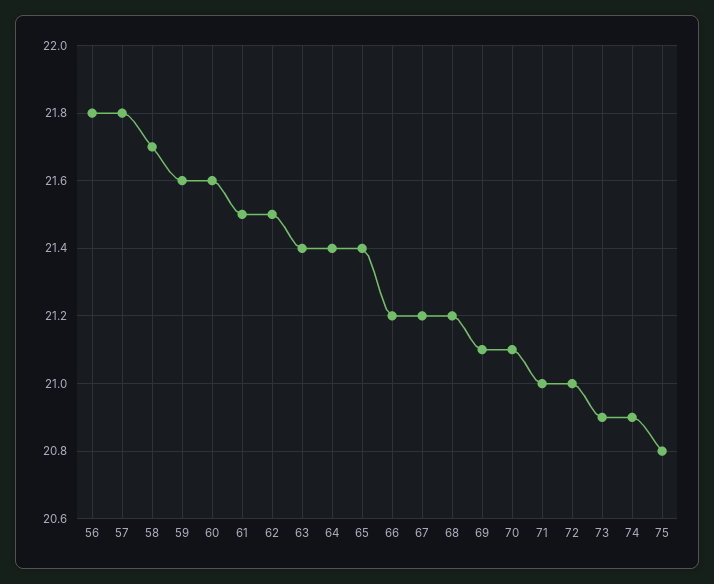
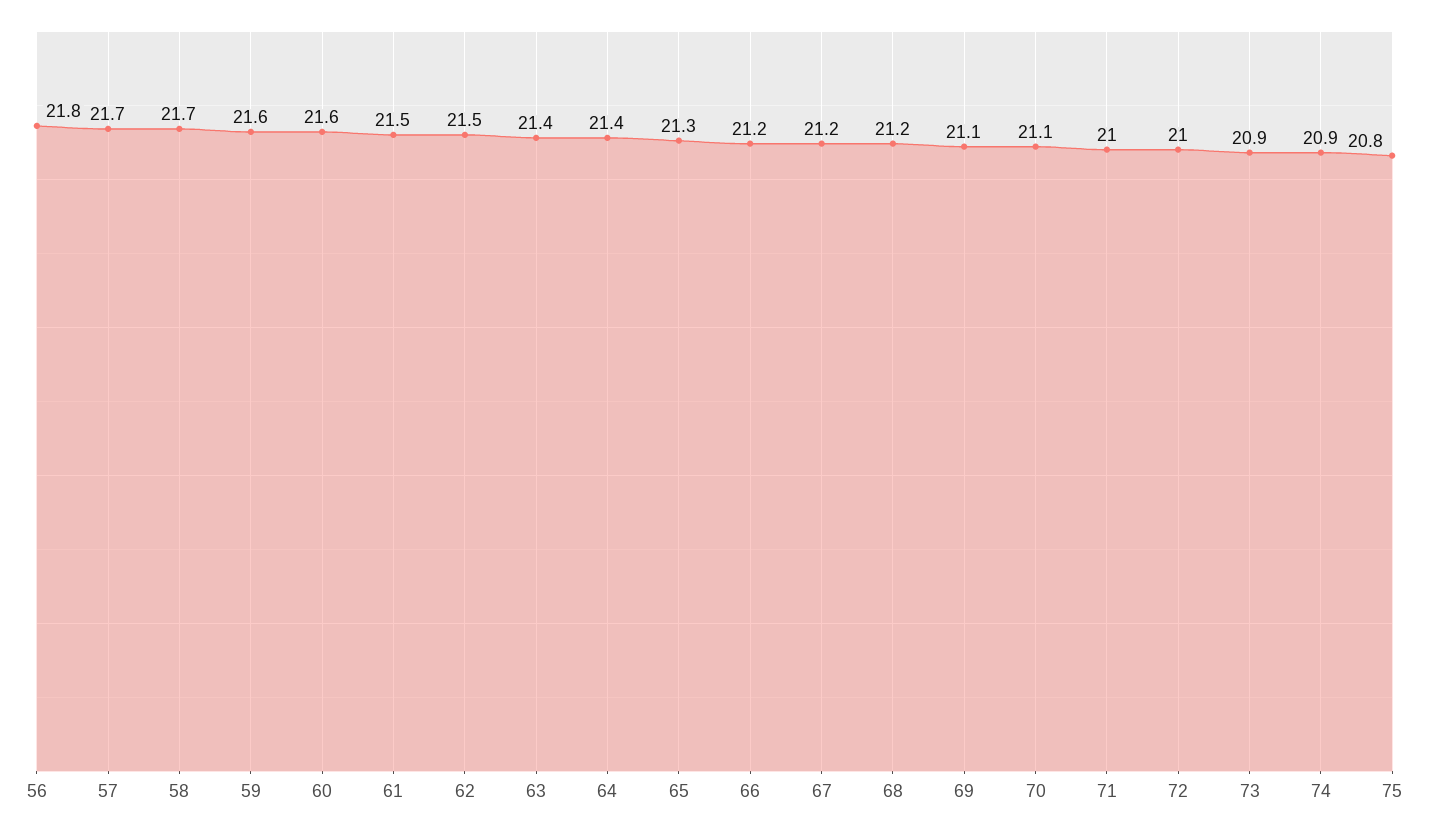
  {
    "56": 21.8,
-   "57": 21.8,
+   "57": 21.7,
    "58": 21.7,
    "59": 21.6,
    "60": 21.6,
    "61": 21.5,
    "62": 21.5,
    "63": 21.4,
    "64": 21.4,
-   "65": 21.4,
+   "65": 21.3,
    "66": 21.2,
    "67": 21.2,
    "68": 21.2,
    "69": 21.1,
    "70": 21.1,
    "71": 21,
    "72": 21,
    "73": 20.9,
    "74": 20.9,
    "75": 20.8
  }

